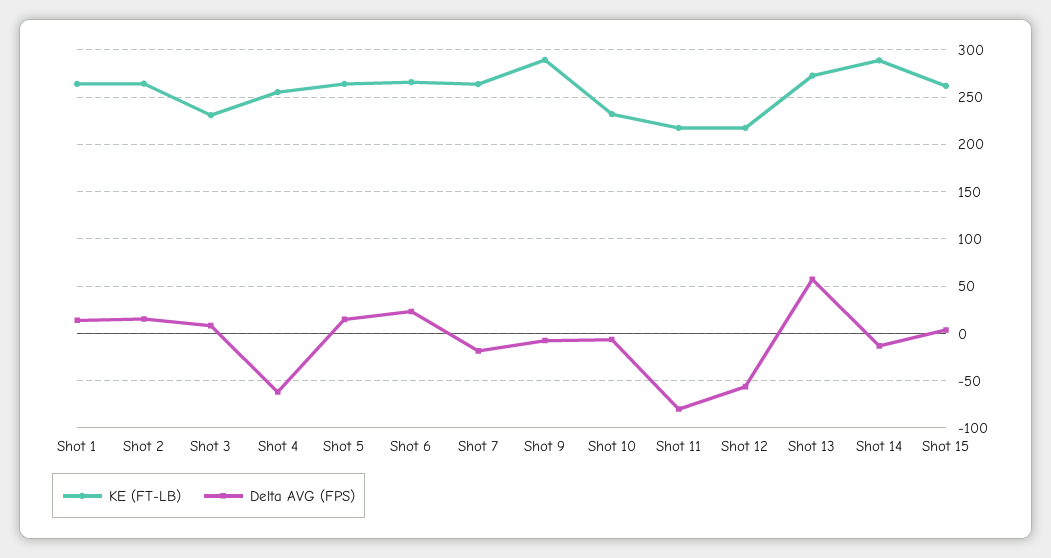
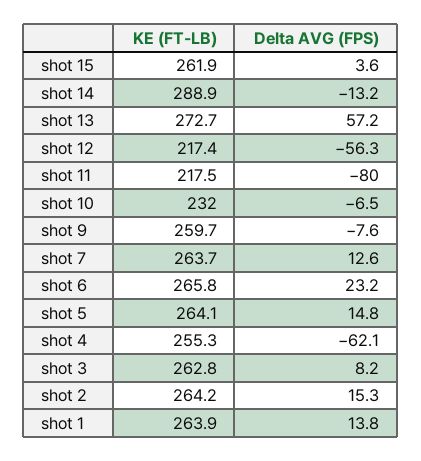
  {
    "KE (FT-LB)": {
      "Shot 1": 263.9,
      "Shot 2": 264.2,
-     "Shot 3": 230,
+     "Shot 3": 262.8,
      "Shot 4": 255.3,
      "Shot 5": 264.1,
      "Shot 6": 265.8,
      "Shot 7": 263.7,
-     "Shot 9": 290,
+     "Shot 9": 259.7,
      "Shot 10": 232,
      "Shot 11": 217.5,
      "Shot 12": 217.4,
      "Shot 13": 272.7,
      "Shot 14": 288.9,
      "Shot 15": 261.9
    },
    "Delta AVG (FPS)": {
      "Shot 1": 13.8,
      "Shot 2": 15.3,
      "Shot 3": 8.2,
      "Shot 4": -62.1,
      "Shot 5": 14.8,
      "Shot 6": 23.2,
-     "Shot 7": -20,
+     "Shot 7": 12.6,
      "Shot 9": -7.6,
      "Shot 10": -6.5,
      "Shot 11": -80,
      "Shot 12": -56.3,
      "Shot 13": 57.2,
      "Shot 14": -13.2,
      "Shot 15": 3.6
    }
  }

